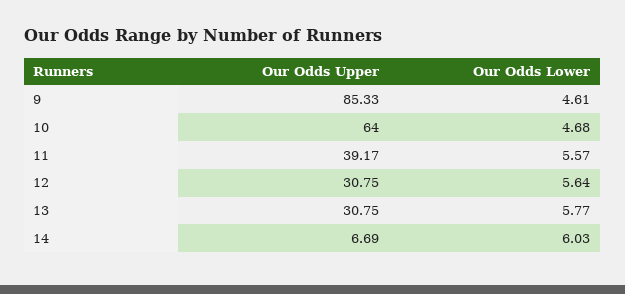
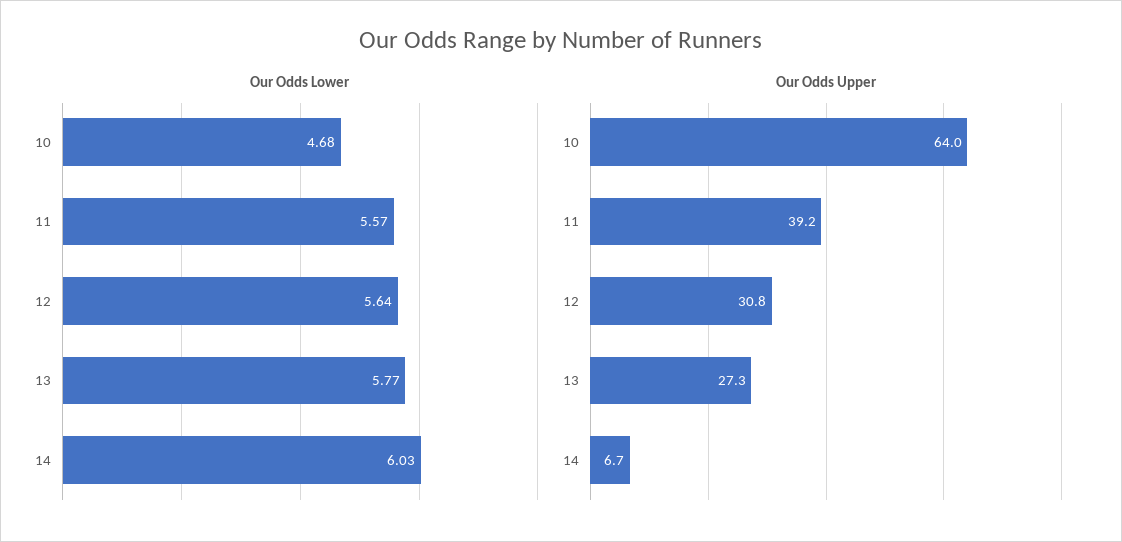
  {
    "Our Odds Upper": {
-     "9": 85.33,
      "10": 64,
      "11": 39.17,
      "12": 30.75,
-     "13": 30.75,
+     "13": 27.3,
      "14": 6.69
    },
    "Our Odds Lower": {
-     "9": 4.61,
      "10": 4.68,
      "11": 5.57,
      "12": 5.64,
      "13": 5.77,
      "14": 6.03
    }
  }

